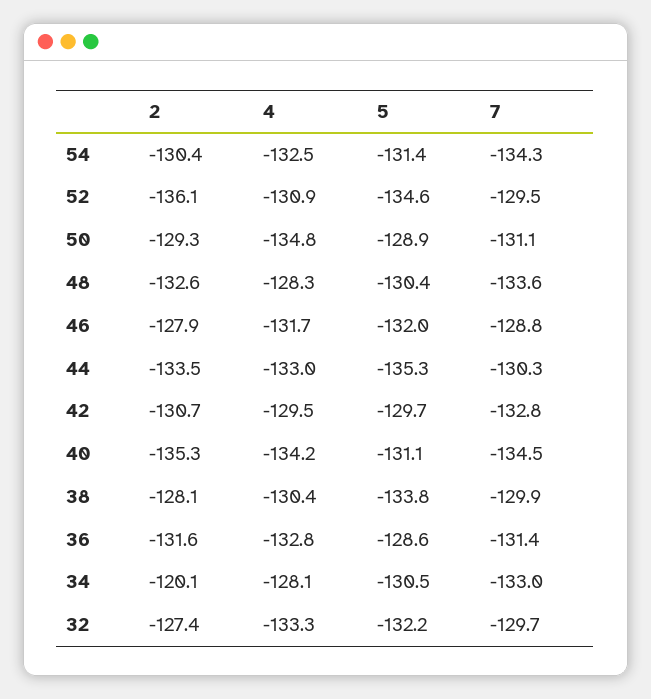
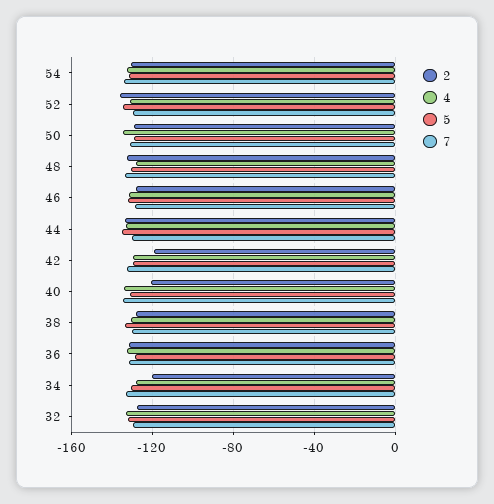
  {
    "2": {
      "54": -130.4,
      "52": -136.1,
      "50": -129.3,
      "48": -132.6,
      "46": -127.9,
      "44": -133.5,
-     "42": -130.7,
+     "42": -120,
-     "40": -135.3,
+     "40": -120,
      "38": -128.1,
      "36": -131.6,
      "34": -120.1,
      "32": -127.4
    },
    "4": {
      "54": -132.5,
      "52": -130.9,
      "50": -134.8,
      "48": -128.3,
      "46": -131.7,
      "44": -133,
      "42": -129.5,
      "40": -134.2,
      "38": -130.4,
      "36": -132.8,
      "34": -128.1,
      "32": -133.3
    },
    "5": {
      "54": -131.4,
      "52": -134.6,
      "50": -128.9,
      "48": -130.4,
      "46": -132,
      "44": -135.3,
      "42": -129.7,
      "40": -131.1,
      "38": -133.8,
      "36": -128.6,
      "34": -130.5,
      "32": -132.2
    },
    "7": {
      "54": -134.3,
      "52": -129.5,
      "50": -131.1,
      "48": -133.6,
      "46": -128.8,
      "44": -130.3,
      "42": -132.8,
      "40": -134.5,
      "38": -129.9,
      "36": -131.4,
      "34": -133,
      "32": -129.7
    }
  }

